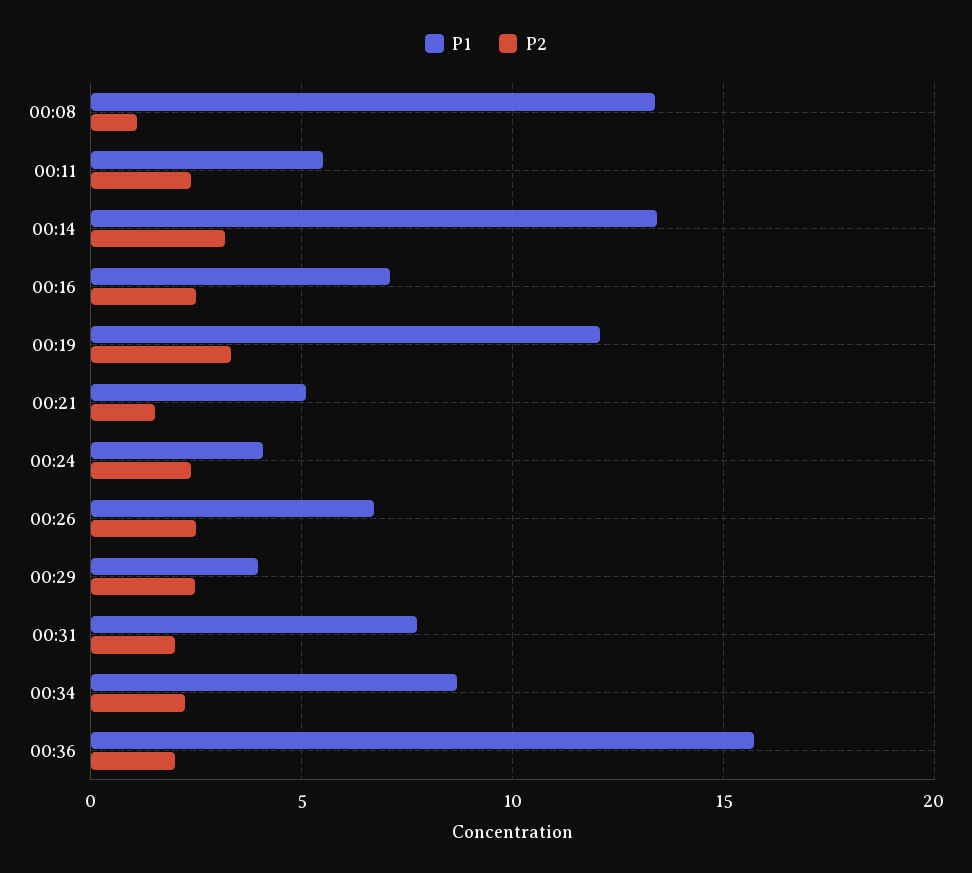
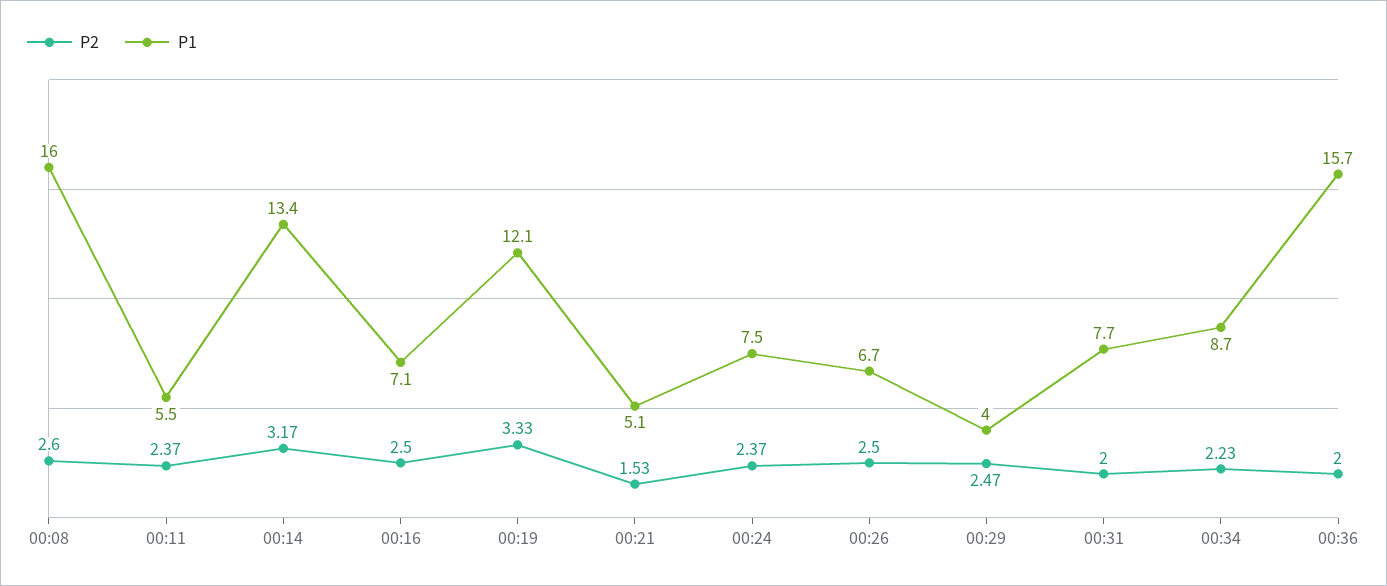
  {
    "P1": {
-     "00:08": 13.5,
+     "00:08": 16,
      "00:11": 5.5,
      "00:14": 13.4,
      "00:16": 7.1,
      "00:19": 12.1,
      "00:21": 5.1,
-     "00:24": 4,
+     "00:24": 7.5,
      "00:26": 6.7,
      "00:29": 4,
      "00:31": 7.7,
      "00:34": 8.7,
      "00:36": 15.7
    },
    "P2": {
-     "00:08": 1,
+     "00:08": 2.6,
      "00:11": 2.37,
      "00:14": 3.17,
      "00:16": 2.5,
      "00:19": 3.33,
      "00:21": 1.53,
      "00:24": 2.37,
      "00:26": 2.5,
      "00:29": 2.47,
      "00:31": 2,
      "00:34": 2.23,
      "00:36": 2
    }
  }

